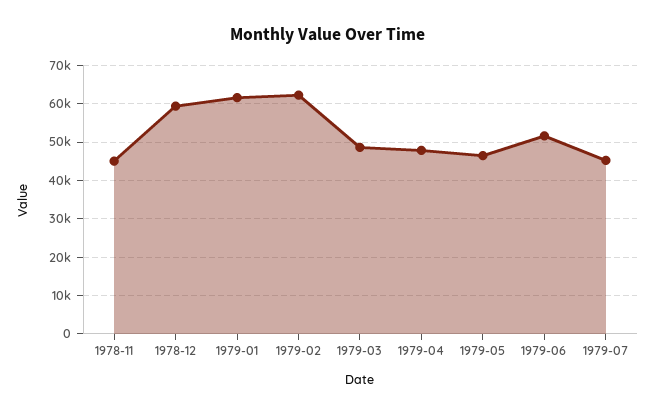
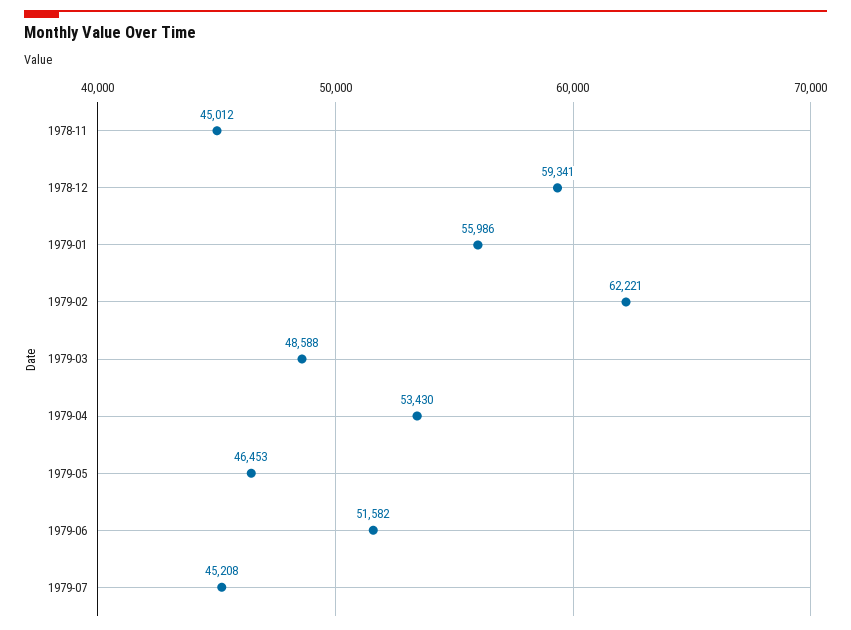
  {
    "1978-11": 45012,
    "1978-12": 59341,
-   "1979-01": 62000,
+   "1979-01": 55986,
    "1979-02": 62221,
    "1979-03": 48588,
-   "1979-04": 48000,
+   "1979-04": 53430,
    "1979-05": 46453,
    "1979-06": 51582,
    "1979-07": 45208
  }

